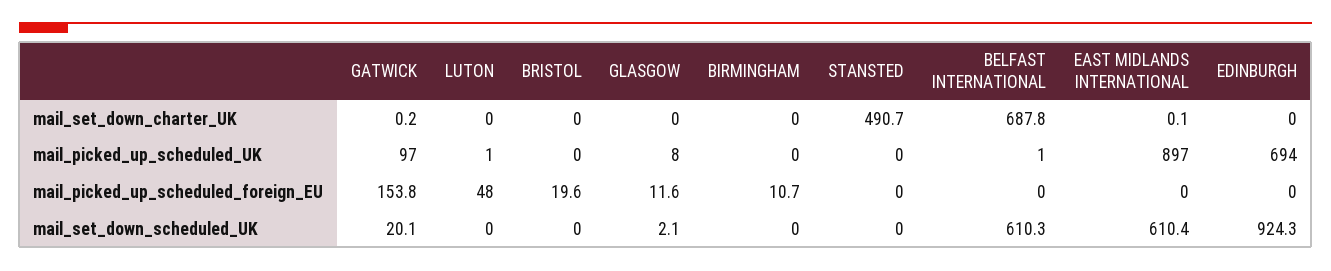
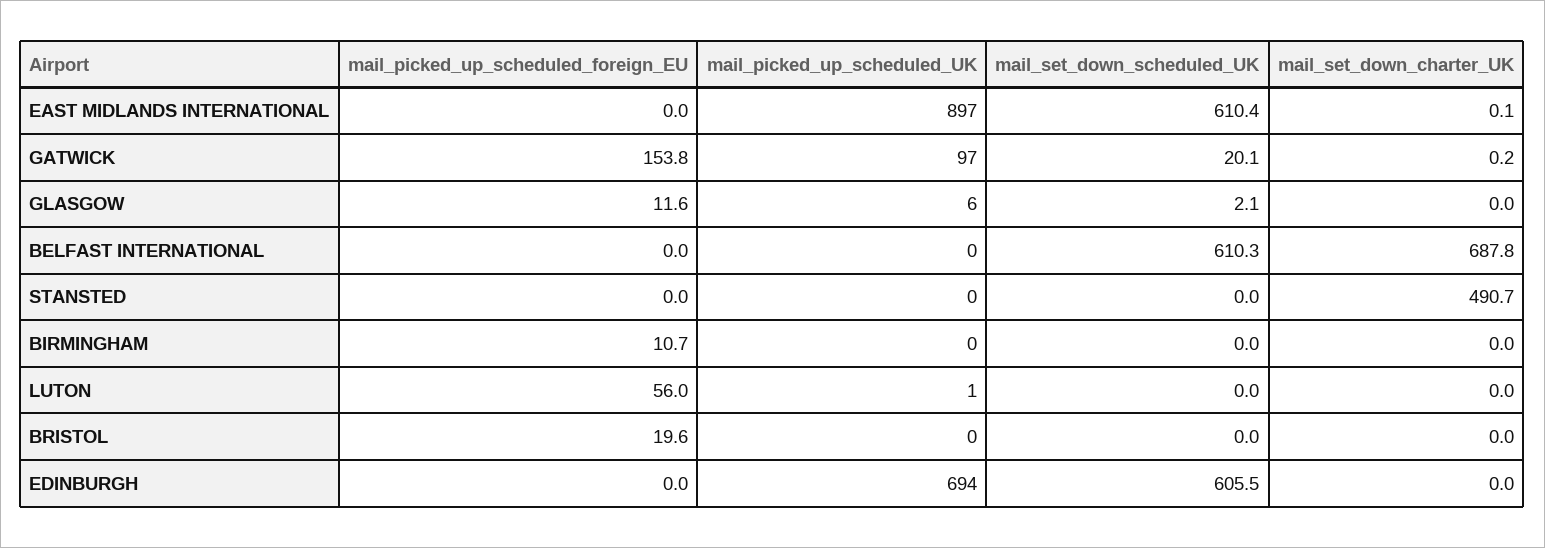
  {
    "GATWICK": {
      "mail_set_down_charter_UK": 0.2,
      "mail_picked_up_scheduled_UK": 97,
      "mail_picked_up_scheduled_foreign_EU": 153.8,
      "mail_set_down_scheduled_UK": 20.1
    },
    "LUTON": {
      "mail_set_down_charter_UK": 0,
      "mail_picked_up_scheduled_UK": 1,
-     "mail_picked_up_scheduled_foreign_EU": 48,
+     "mail_picked_up_scheduled_foreign_EU": 56,
      "mail_set_down_scheduled_UK": 0
    },
    "BRISTOL": {
      "mail_set_down_charter_UK": 0,
      "mail_picked_up_scheduled_UK": 0,
      "mail_picked_up_scheduled_foreign_EU": 19.6,
      "mail_set_down_scheduled_UK": 0
    },
    "GLASGOW": {
      "mail_set_down_charter_UK": 0,
-     "mail_picked_up_scheduled_UK": 8,
+     "mail_picked_up_scheduled_UK": 6,
      "mail_picked_up_scheduled_foreign_EU": 11.6,
      "mail_set_down_scheduled_UK": 2.1
    },
    "BIRMINGHAM": {
      "mail_set_down_charter_UK": 0,
      "mail_picked_up_scheduled_UK": 0,
      "mail_picked_up_scheduled_foreign_EU": 10.7,
      "mail_set_down_scheduled_UK": 0
    },
    "STANSTED": {
      "mail_set_down_charter_UK": 490.7,
      "mail_picked_up_scheduled_UK": 0,
      "mail_picked_up_scheduled_foreign_EU": 0,
      "mail_set_down_scheduled_UK": 0
    },
    "BELFAST INTERNATIONAL": {
      "mail_set_down_charter_UK": 687.8,
-     "mail_picked_up_scheduled_UK": 1,
+     "mail_picked_up_scheduled_UK": 0,
      "mail_picked_up_scheduled_foreign_EU": 0,
      "mail_set_down_scheduled_UK": 610.3
    },
    "EAST MIDLANDS INTERNATIONAL": {
      "mail_set_down_charter_UK": 0.1,
      "mail_picked_up_scheduled_UK": 897,
      "mail_picked_up_scheduled_foreign_EU": 0,
      "mail_set_down_scheduled_UK": 610.4
    },
    "EDINBURGH": {
      "mail_set_down_charter_UK": 0,
      "mail_picked_up_scheduled_UK": 694,
      "mail_picked_up_scheduled_foreign_EU": 0,
-     "mail_set_down_scheduled_UK": 924.3
+     "mail_set_down_scheduled_UK": 605.5
    }
  }

